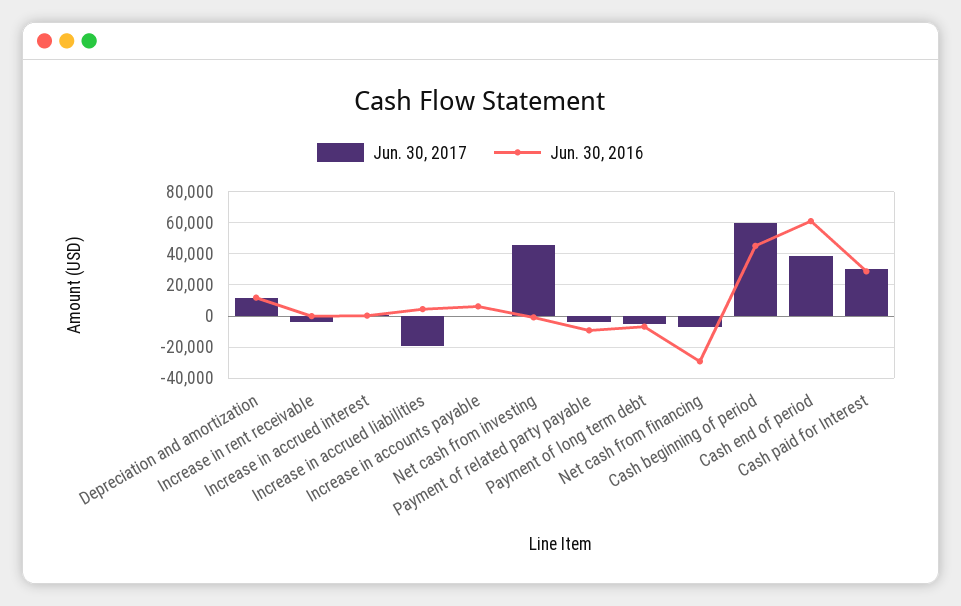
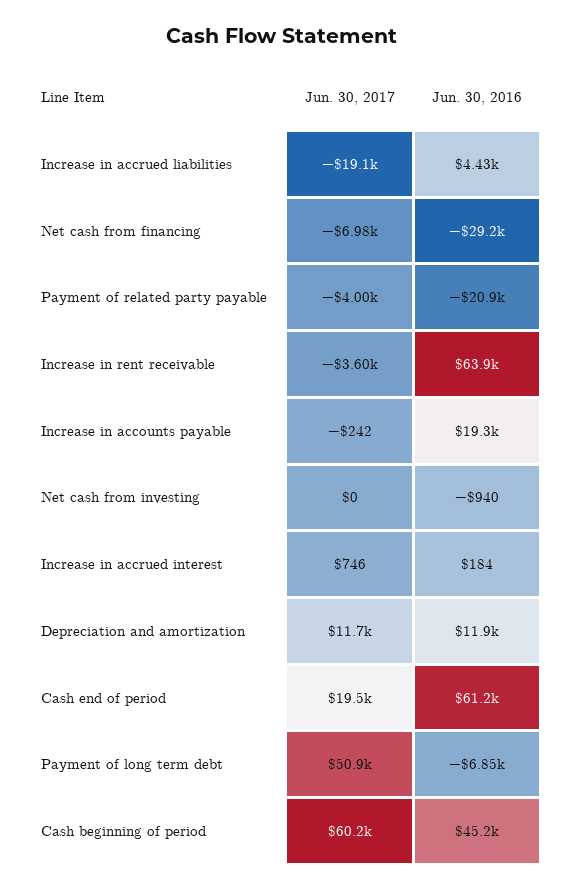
  {
    "Jun. 30, 2017": {
      "Depreciation and amortization": 11700,
      "Increase in rent receivable": -3600,
      "Increase in accrued interest": 746,
      "Increase in accrued liabilities": -19100,
      "Increase in accounts payable": -242,
-     "Net cash from investing": 45000,
+     "Net cash from investing": 0,
      "Payment of related party payable": -4000,
-     "Payment of long term debt": -5000,
+     "Payment of long term debt": 50900,
      "Net cash from financing": -6980,
      "Cash beginning of period": 60200,
-     "Cash end of period": 40000,
+     "Cash end of period": 19500
-     "Cash paid for Interest": 30000
    },
    "Jun. 30, 2016": {
      "Depreciation and amortization": 11900,
-     "Increase in rent receivable": 0,
+     "Increase in rent receivable": 63900,
      "Increase in accrued interest": 184,
      "Increase in accrued liabilities": 4430,
-     "Increase in accounts payable": 5000,
+     "Increase in accounts payable": 19300,
      "Net cash from investing": -940,
-     "Payment of related party payable": -10000,
+     "Payment of related party payable": -20900,
      "Payment of long term debt": -6850,
      "Net cash from financing": -29200,
      "Cash beginning of period": 45200,
-     "Cash end of period": 61200,
+     "Cash end of period": 61200
-     "Cash paid for Interest": 30000
    }
  }

